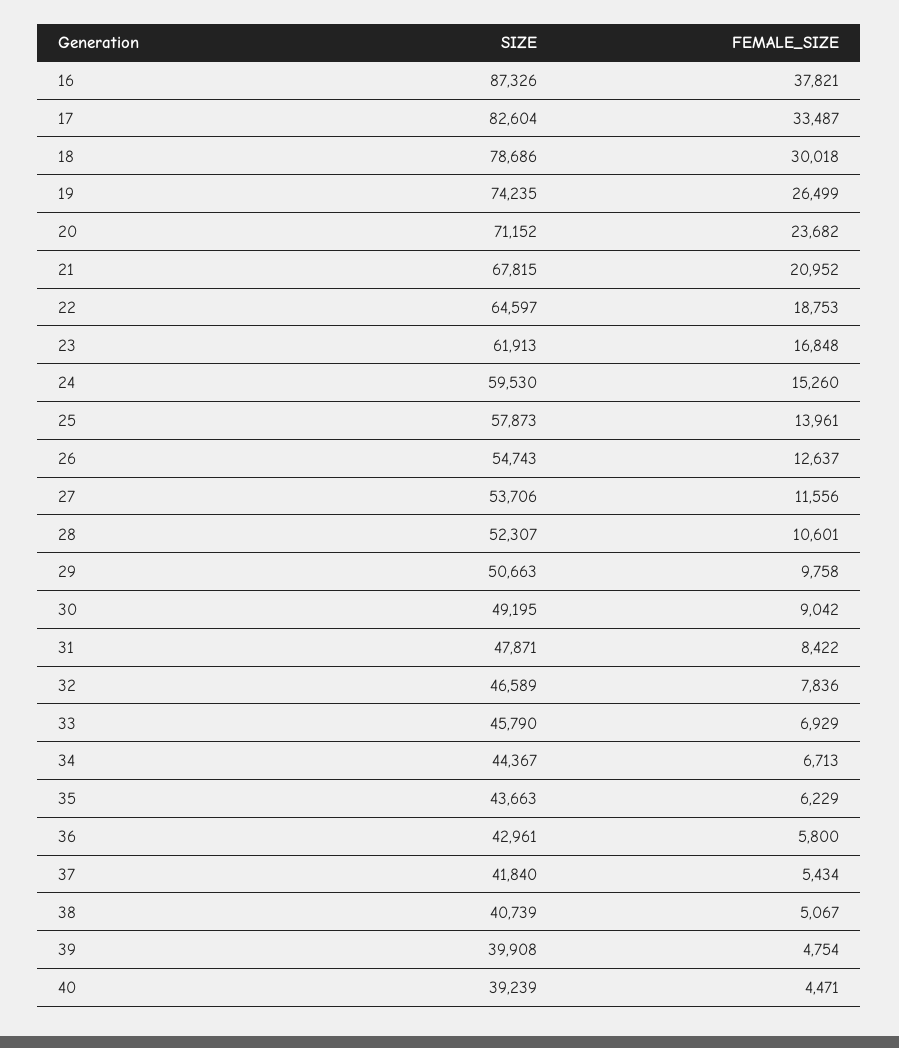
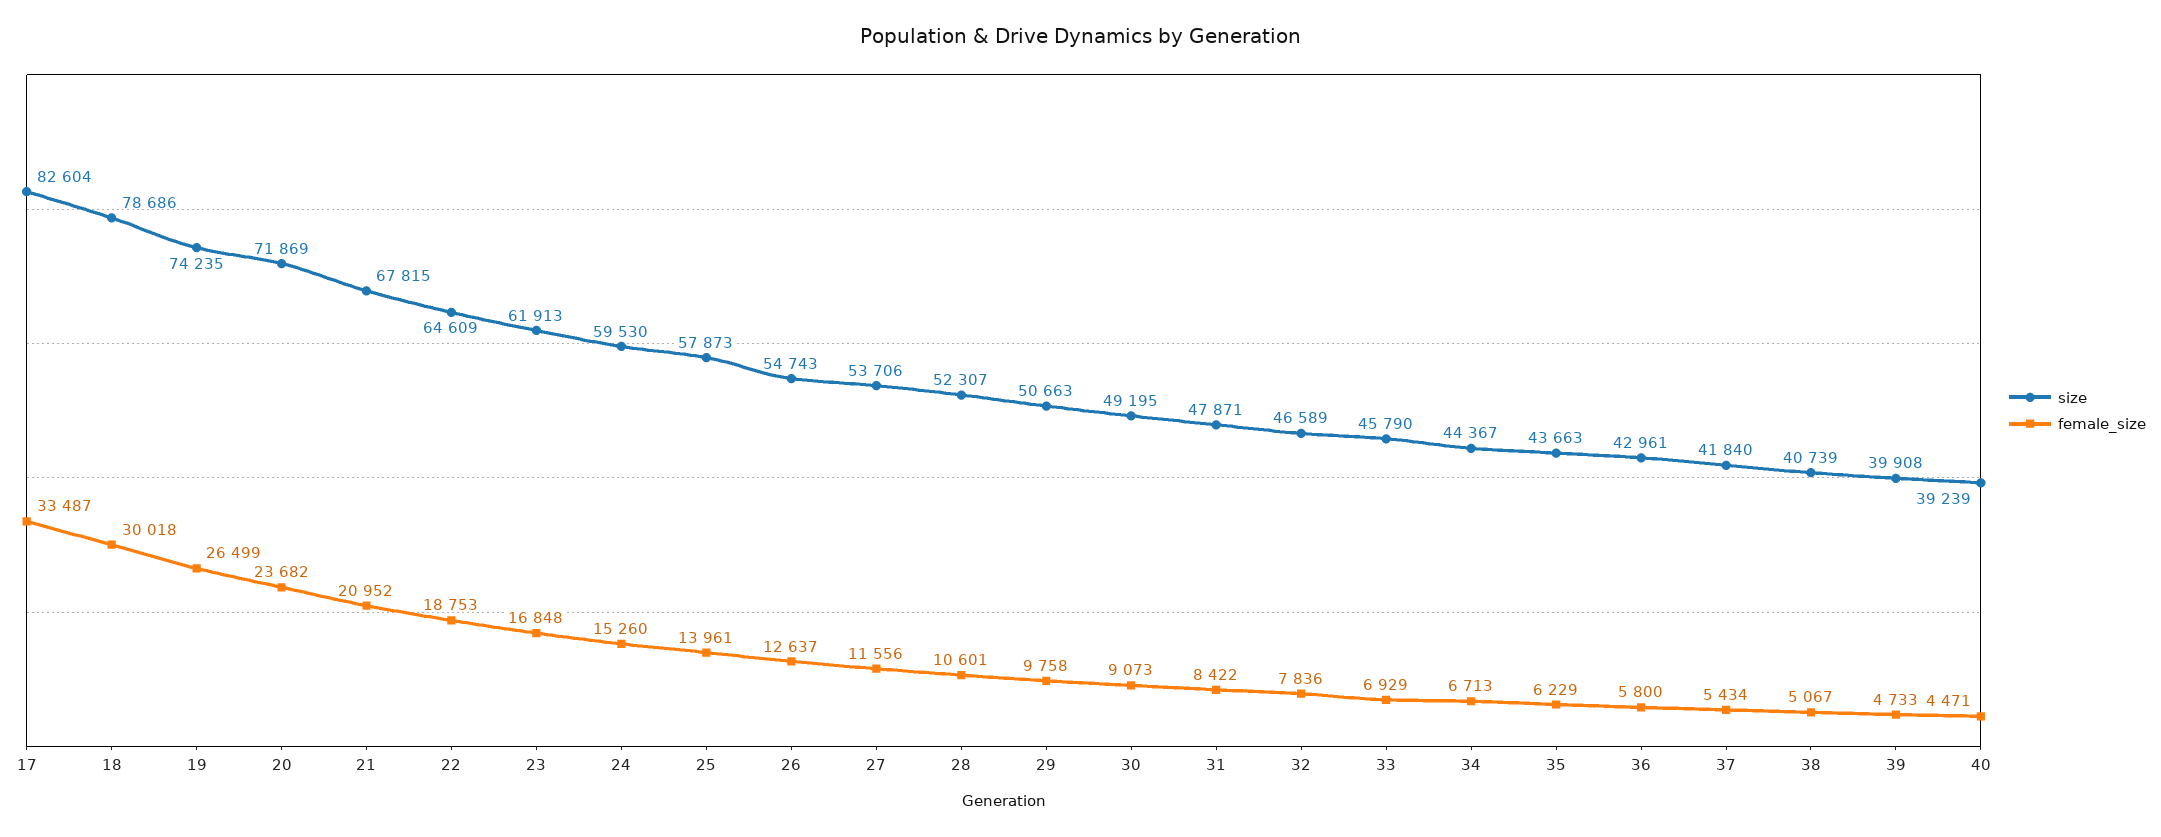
  {
    "SIZE": {
-     "16": 87326,
      "17": 82604,
      "18": 78686,
      "19": 74235,
-     "20": 71152,
+     "20": 71869,
      "21": 67815,
-     "22": 64597,
+     "22": 64609,
      "23": 61913,
      "24": 59530,
      "25": 57873,
      "26": 54743,
      "27": 53706,
      "28": 52307,
      "29": 50663,
      "30": 49195,
      "31": 47871,
      "32": 46589,
      "33": 45790,
      "34": 44367,
      "35": 43663,
      "36": 42961,
      "37": 41840,
      "38": 40739,
      "39": 39908,
      "40": 39239
    },
    "FEMALE_SIZE": {
-     "16": 37821,
      "17": 33487,
      "18": 30018,
      "19": 26499,
      "20": 23682,
      "21": 20952,
      "22": 18753,
      "23": 16848,
      "24": 15260,
      "25": 13961,
      "26": 12637,
      "27": 11556,
      "28": 10601,
      "29": 9758,
-     "30": 9042,
+     "30": 9073,
      "31": 8422,
      "32": 7836,
      "33": 6929,
      "34": 6713,
      "35": 6229,
      "36": 5800,
      "37": 5434,
      "38": 5067,
-     "39": 4754,
+     "39": 4733,
      "40": 4471
    }
  }

